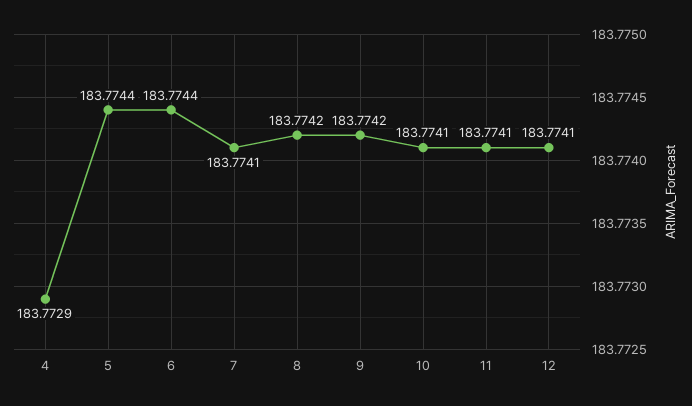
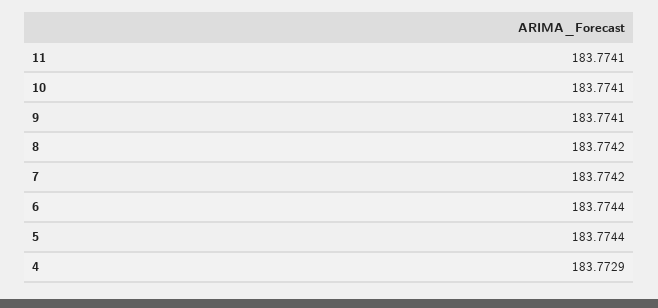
  {
    "4": 183.7729,
    "5": 183.7744,
    "6": 183.7744,
-   "7": 183.7741,
+   "7": 183.7742,
    "8": 183.7742,
-   "9": 183.7742,
+   "9": 183.7741,
    "10": 183.7741,
-   "11": 183.7741,
+   "11": 183.7741
-   "12": 183.7741
  }

